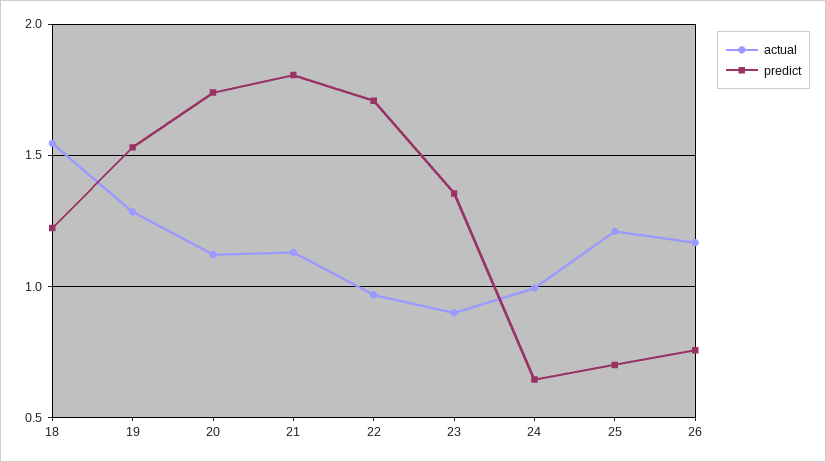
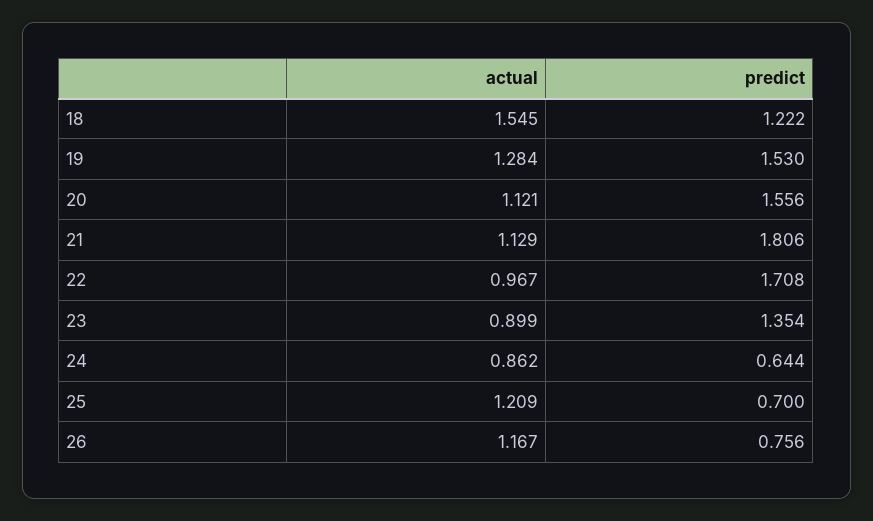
  {
    "actual": {
      "18": 1.545,
      "19": 1.284,
      "20": 1.121,
      "21": 1.129,
      "22": 0.967,
      "23": 0.899,
-     "24": 1,
+     "24": 0.862,
      "25": 1.209,
      "26": 1.167
    },
    "predict": {
      "18": 1.222,
      "19": 1.53,
-     "20": 1.75,
+     "20": 1.556,
      "21": 1.806,
      "22": 1.708,
      "23": 1.354,
      "24": 0.644,
      "25": 0.7,
      "26": 0.756
    }
  }

